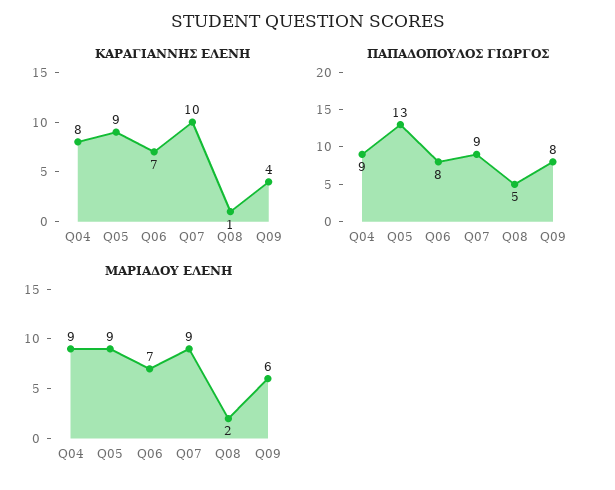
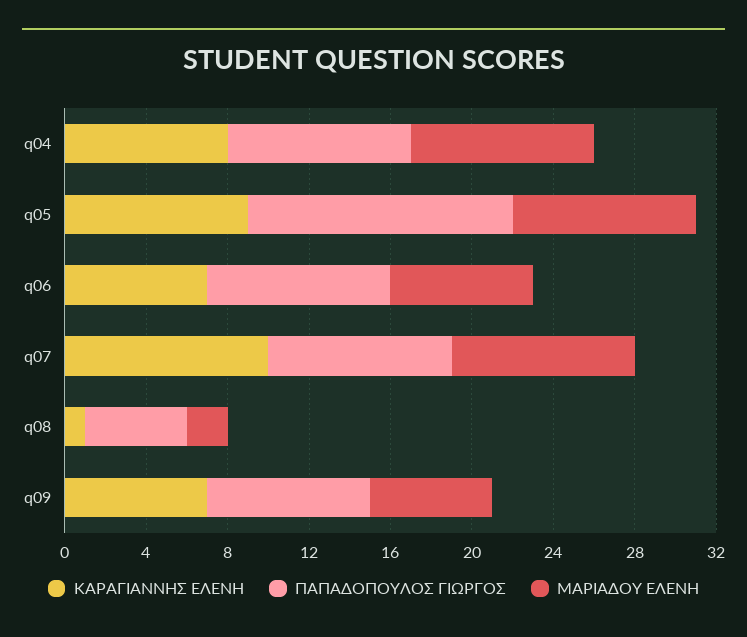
  {
    "ΚΑΡΑΓΙΑΝΝΗΣ ΕΛΕΝΗ": {
      "Q04": 8,
      "Q05": 9,
      "Q06": 7,
      "Q07": 10,
      "Q08": 1,
-     "Q09": 4
+     "Q09": 7
    },
    "ΠΑΠΑΔΟΠΟΥΛΟΣ ΓΙΩΡΓΟΣ": {
      "Q04": 9,
      "Q05": 13,
-     "Q06": 8,
+     "Q06": 9,
      "Q07": 9,
      "Q08": 5,
      "Q09": 8
    },
    "ΜΑΡΙΑΔΟΥ ΕΛΕΝΗ": {
      "Q04": 9,
      "Q05": 9,
      "Q06": 7,
      "Q07": 9,
      "Q08": 2,
      "Q09": 6
    }
  }

